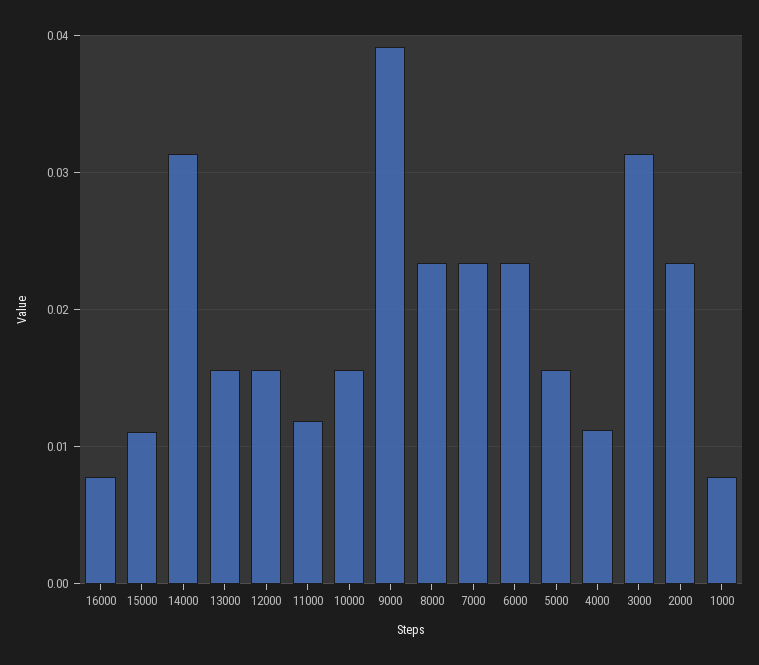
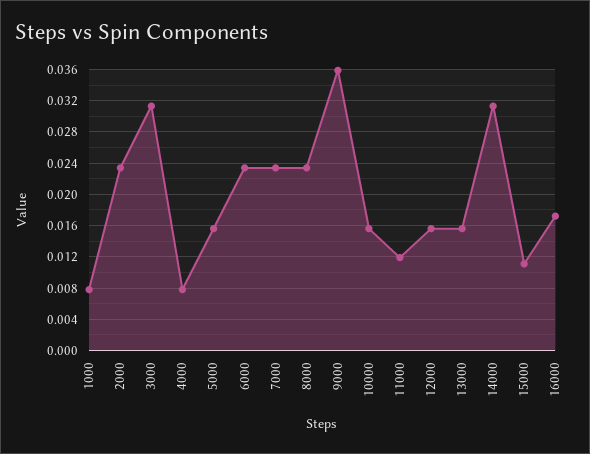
  {
-   "16000": 0.008,
+   "16000": 0.017,
    "15000": 0.011,
    "14000": 0.031,
    "13000": 0.016,
    "12000": 0.016,
    "11000": 0.012,
    "10000": 0.016,
-   "9000": 0.039,
+   "9000": 0.036,
    "8000": 0.023,
    "7000": 0.023,
    "6000": 0.023,
    "5000": 0.016,
-   "4000": 0.011,
+   "4000": 0.008,
    "3000": 0.031,
    "2000": 0.023,
    "1000": 0.008
  }

